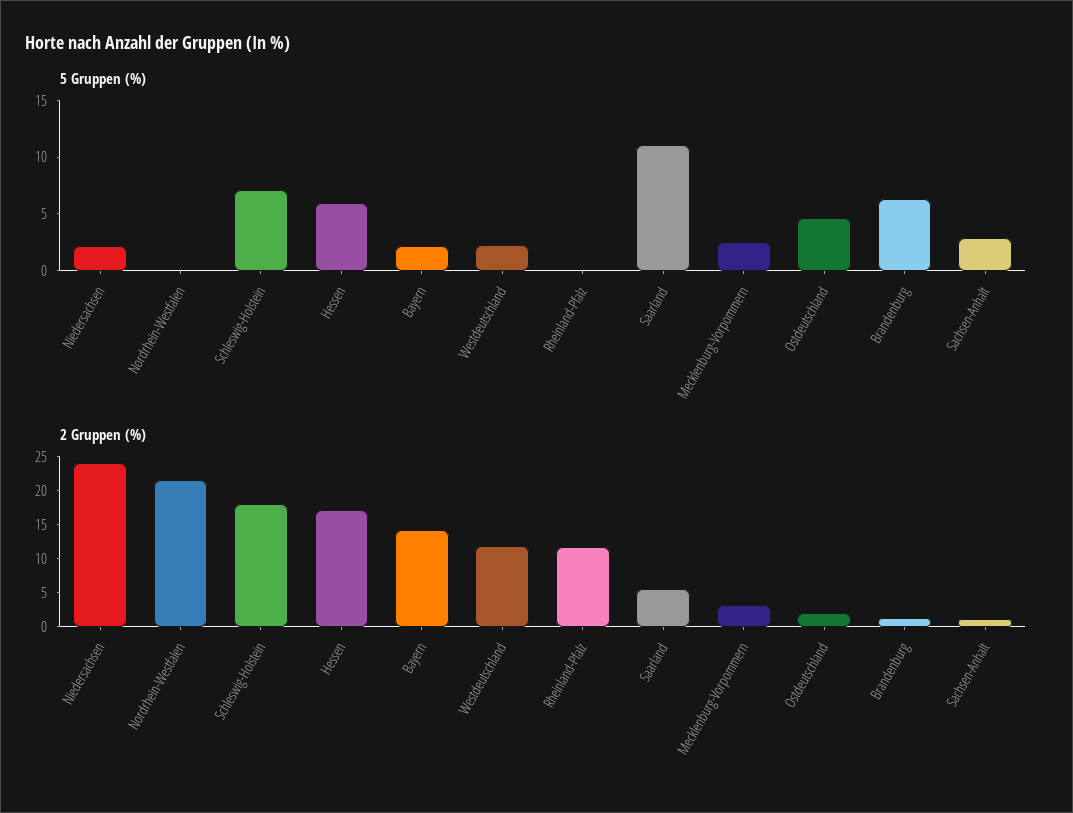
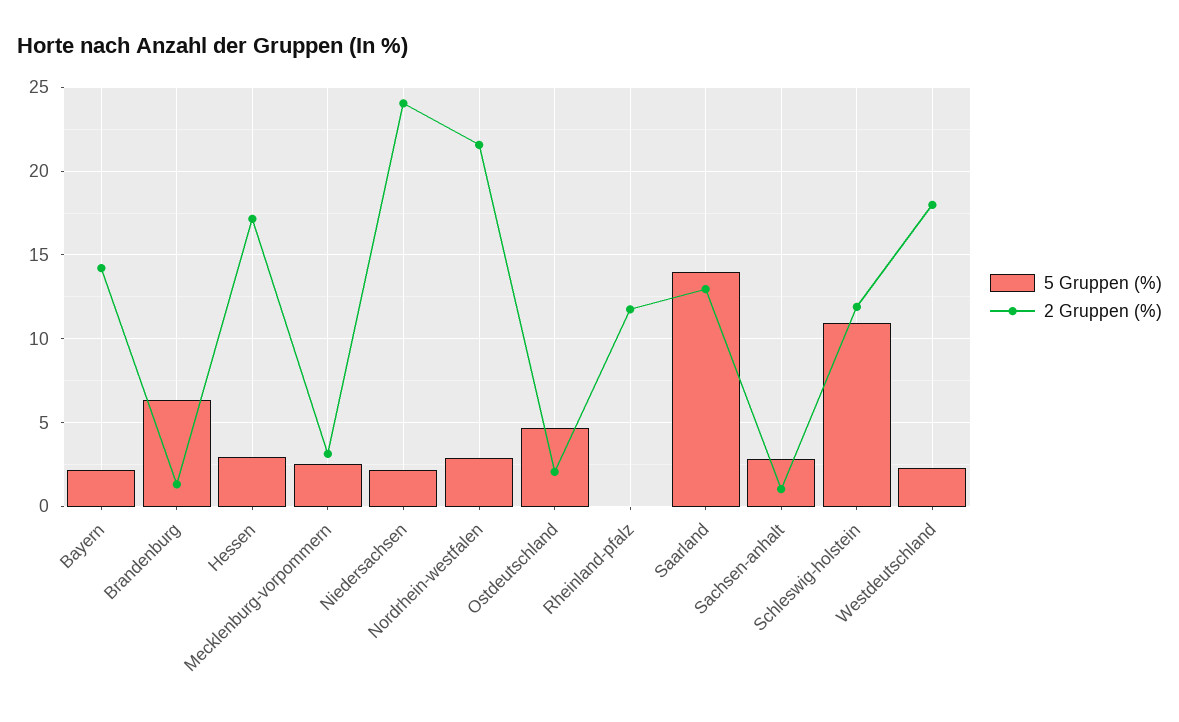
  {
    "5 Gruppen (%)": {
      "Niedersachsen": 2,
-     "Nordrhein-Westfalen": 0,
+     "Nordrhein-Westfalen": 3,
-     "Schleswig-Holstein": 7,
+     "Schleswig-Holstein": 11,
-     "Hessen": 6,
+     "Hessen": 3,
      "Bayern": 2,
      "Westdeutschland": 2.5,
      "Rheinland-Pfalz": 0,
-     "Saarland": 11,
+     "Saarland": 14,
      "Mecklenburg-Vorpommern": 2.5,
      "Ostdeutschland": 4.5,
      "Brandenburg": 6.5,
      "Sachsen-Anhalt": 3
    },
    "2 Gruppen (%)": {
      "Niedersachsen": 24,
      "Nordrhein-Westfalen": 21.5,
-     "Schleswig-Holstein": 17.5,
+     "Schleswig-Holstein": 12,
      "Hessen": 17,
      "Bayern": 14,
-     "Westdeutschland": 12.5,
+     "Westdeutschland": 18,
      "Rheinland-Pfalz": 12,
-     "Saarland": 5,
+     "Saarland": 13,
      "Mecklenburg-Vorpommern": 3,
      "Ostdeutschland": 2,
      "Brandenburg": 1.5,
      "Sachsen-Anhalt": 1
    }
  }

